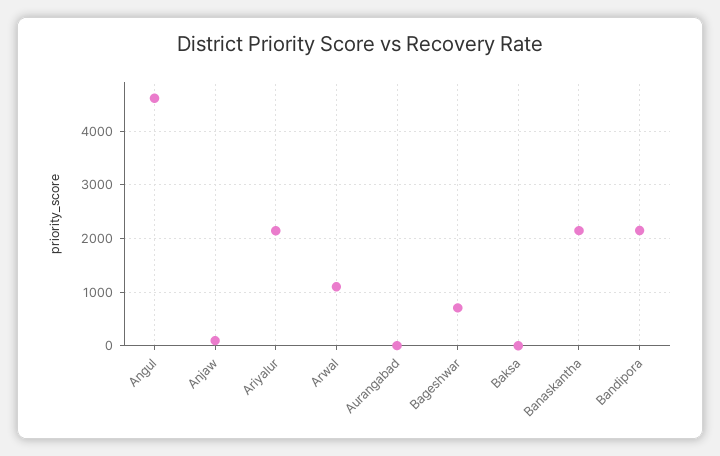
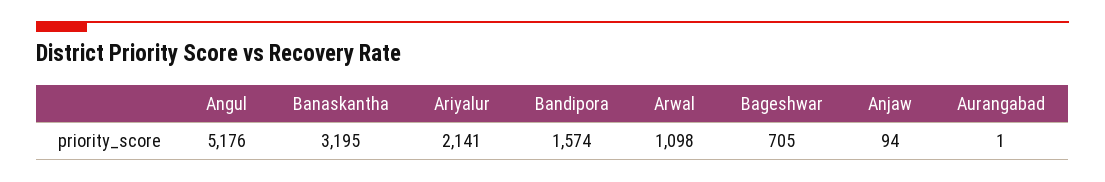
  {
-   "Angul": 4600,
+   "Angul": 5176,
    "Anjaw": 94,
    "Ariyalur": 2141,
    "Arwal": 1098,
    "Aurangabad": 1,
    "Bageshwar": 705,
-   "Baksa": 0,
-   "Banaskantha": 2200,
+   "Banaskantha": 3195,
-   "Bandipora": 2200
+   "Bandipora": 1574
  }

